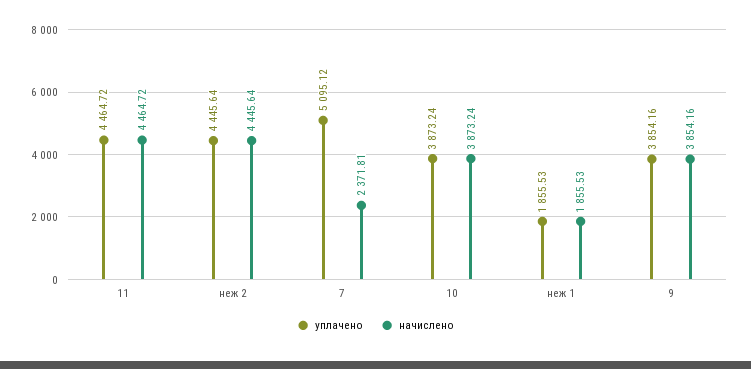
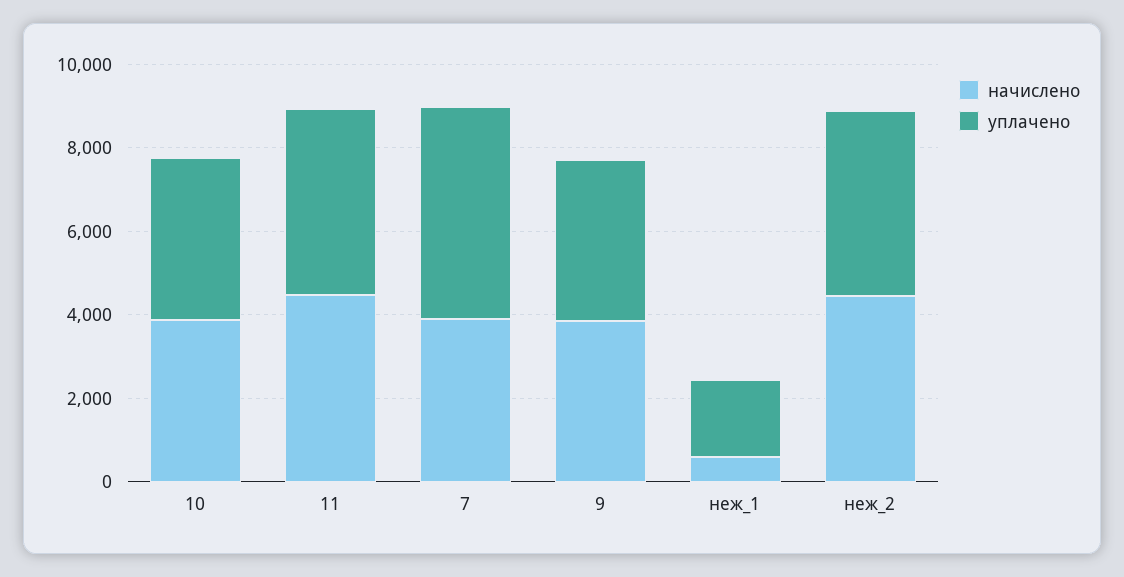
  {
    "уплачено": {
      "11": 4464.72,
      "неж 2": 4445.64,
      "7": 5095.12,
      "10": 3873.24,
      "неж 1": 1855.53,
      "9": 3854.16
    },
    "начислено": {
      "11": 4464.72,
      "неж 2": 4445.64,
-     "7": 2371.81,
+     "7": 4000,
      "10": 3873.24,
-     "неж 1": 1855.53,
+     "неж 1": 500,
      "9": 3854.16
    }
  }

